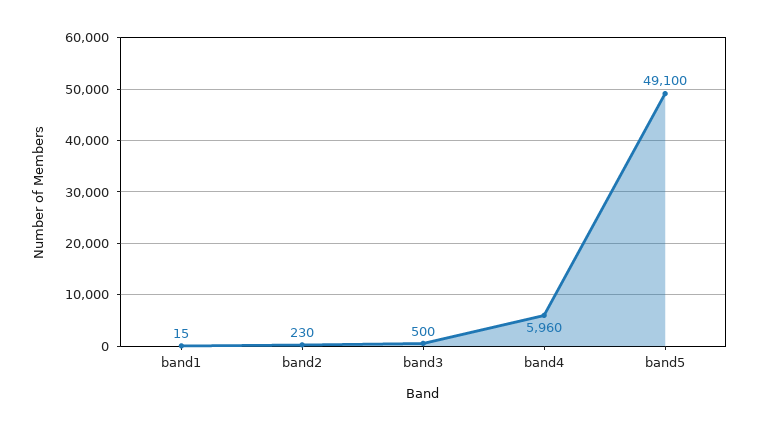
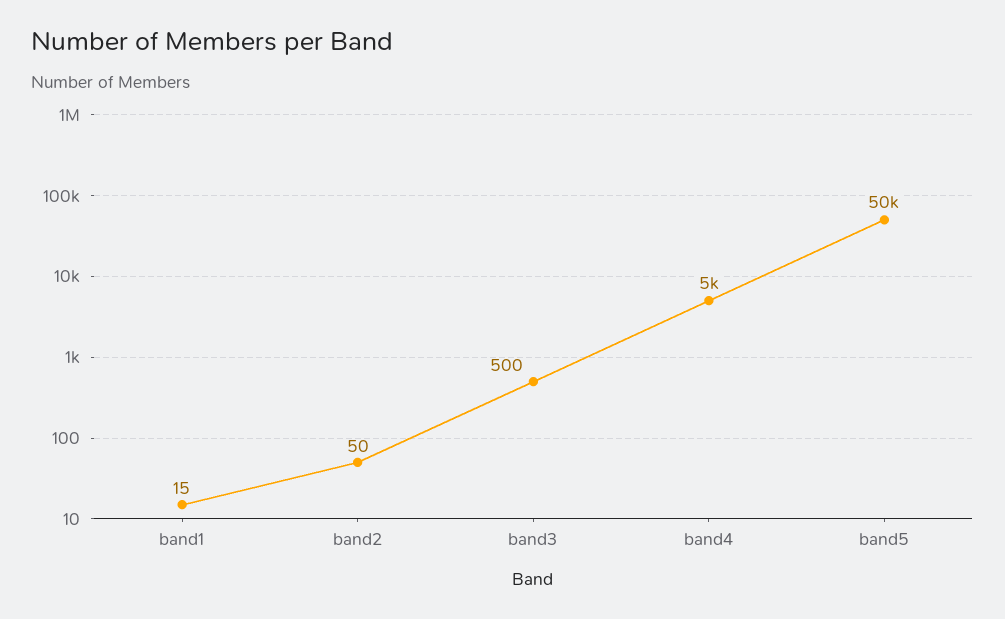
  {
    "band1": 15,
-   "band2": 230,
+   "band2": 50,
    "band3": 500,
-   "band4": 5960,
+   "band4": 5000,
-   "band5": 49100
+   "band5": 50000
  }

